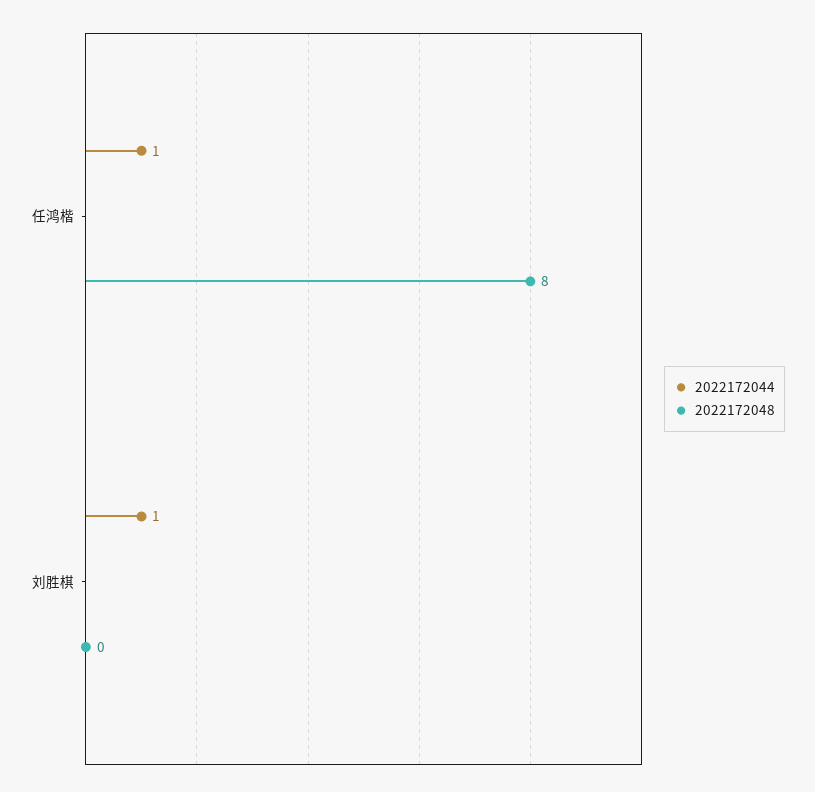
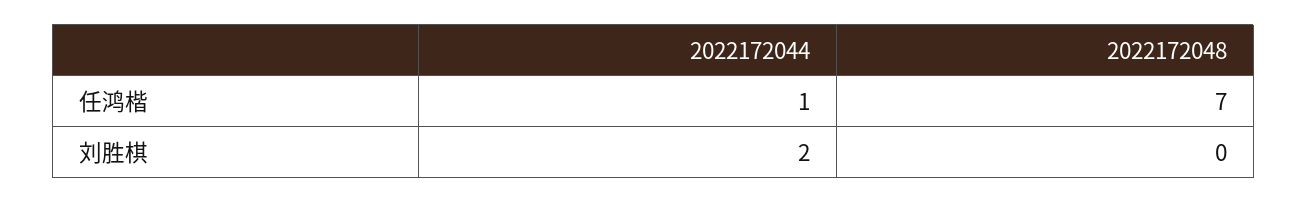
  {
    "2022172044": {
      "任鸿楷": 1,
-     "刘胜棋": 1
+     "刘胜棋": 2
    },
    "2022172048": {
-     "任鸿楷": 8,
+     "任鸿楷": 7,
      "刘胜棋": 0
    }
  }

